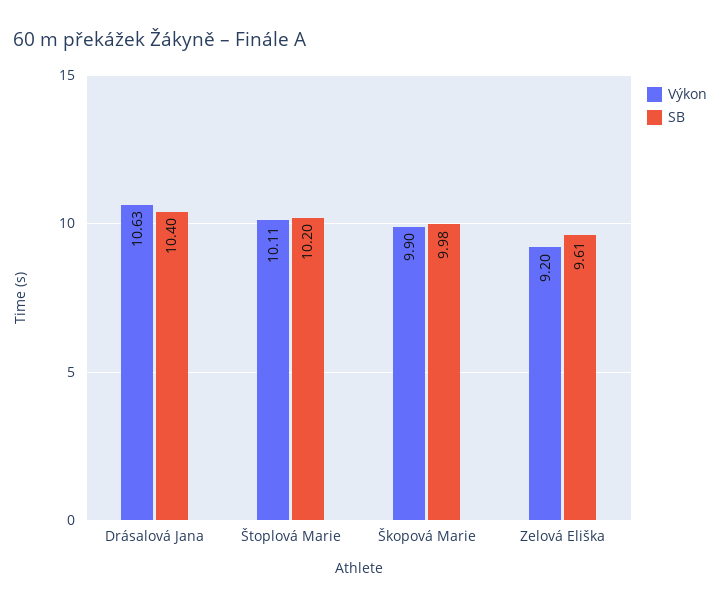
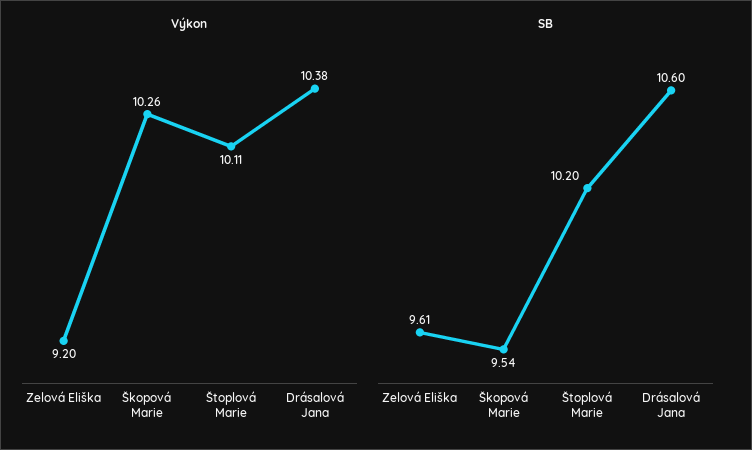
  {
    "Výkon": {
-     "Drásalová Jana": 10.63,
+     "Drásalová Jana": 10.38,
      "Štoplová Marie": 10.11,
-     "Škopová Marie": 9.9,
+     "Škopová Marie": 10.26,
      "Zelová Eliška": 9.2
    },
    "SB": {
-     "Drásalová Jana": 10.4,
+     "Drásalová Jana": 10.6,
      "Štoplová Marie": 10.2,
-     "Škopová Marie": 9.98,
+     "Škopová Marie": 9.54,
      "Zelová Eliška": 9.61
    }
  }

